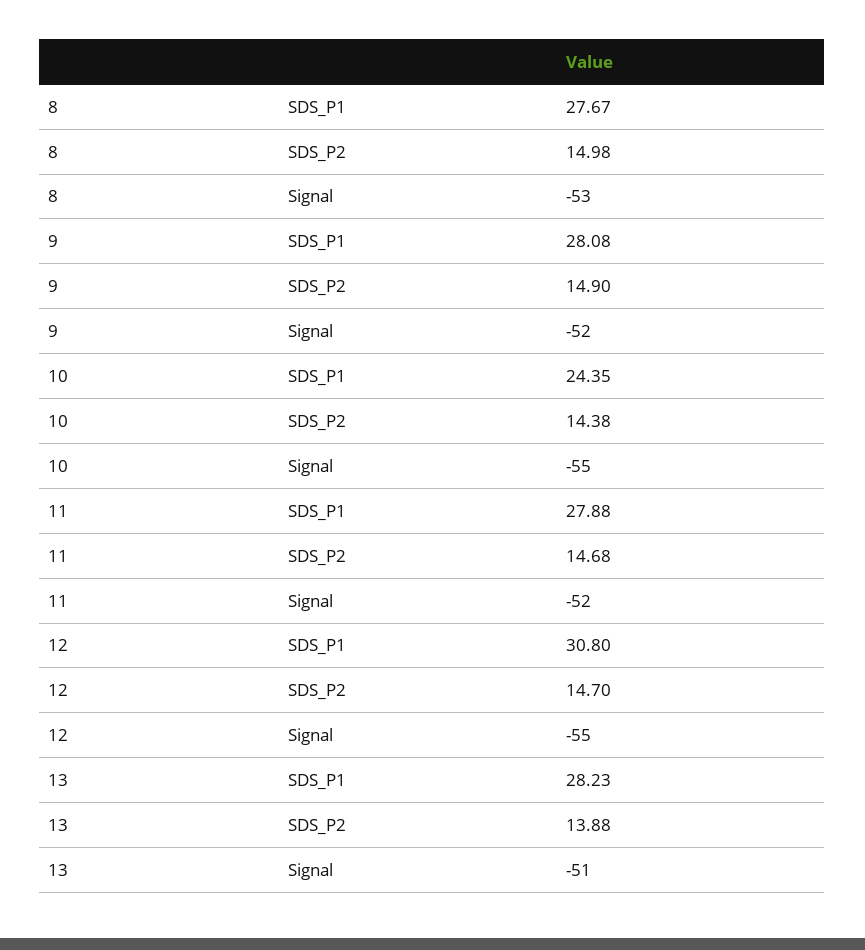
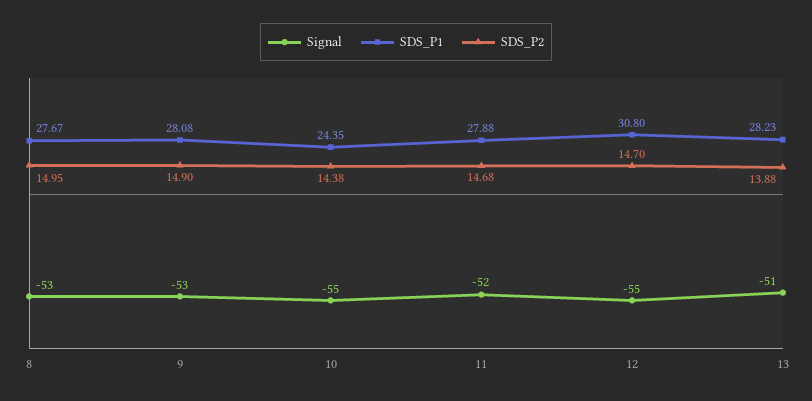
  {
    "SDS_P1": {
      "8": 27.67,
      "9": 28.08,
      "10": 24.35,
      "11": 27.88,
      "12": 30.8,
      "13": 28.23
    },
    "SDS_P2": {
-     "8": 14.98,
+     "8": 14.95,
      "9": 14.9,
      "10": 14.38,
      "11": 14.68,
      "12": 14.7,
      "13": 13.88
    },
    "Signal": {
      "8": -53,
-     "9": -52,
+     "9": -53,
      "10": -55,
      "11": -52,
      "12": -55,
      "13": -51
    }
  }

